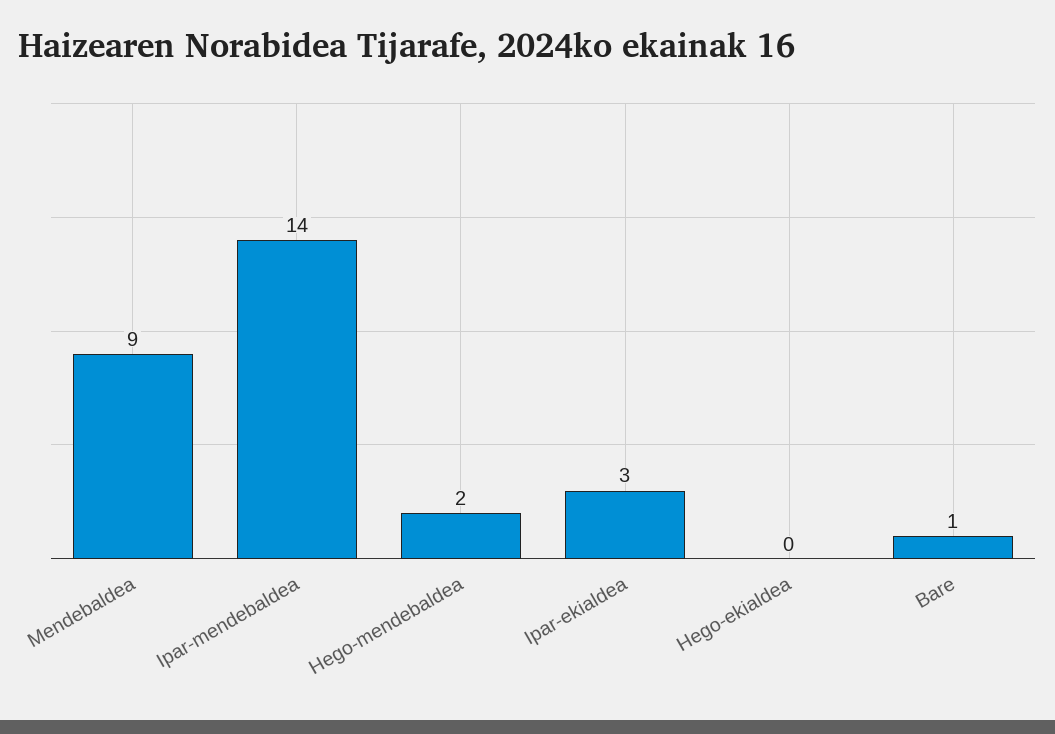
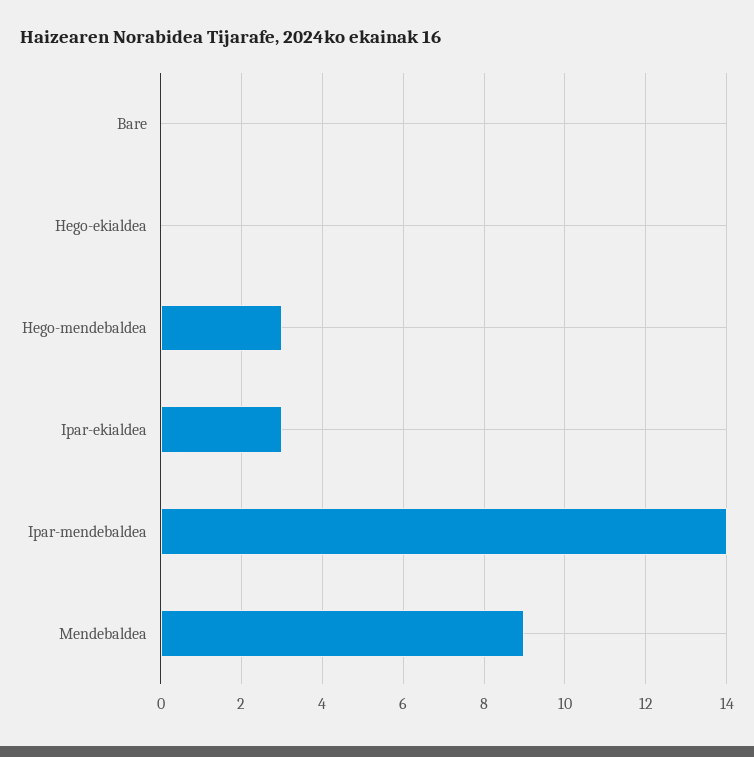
  {
    "Mendebaldea": 9,
    "Ipar-mendebaldea": 14,
-   "Hego-mendebaldea": 2,
+   "Hego-mendebaldea": 3,
    "Ipar-ekialdea": 3,
    "Hego-ekialdea": 0,
-   "Bare": 1
+   "Bare": 0
  }

